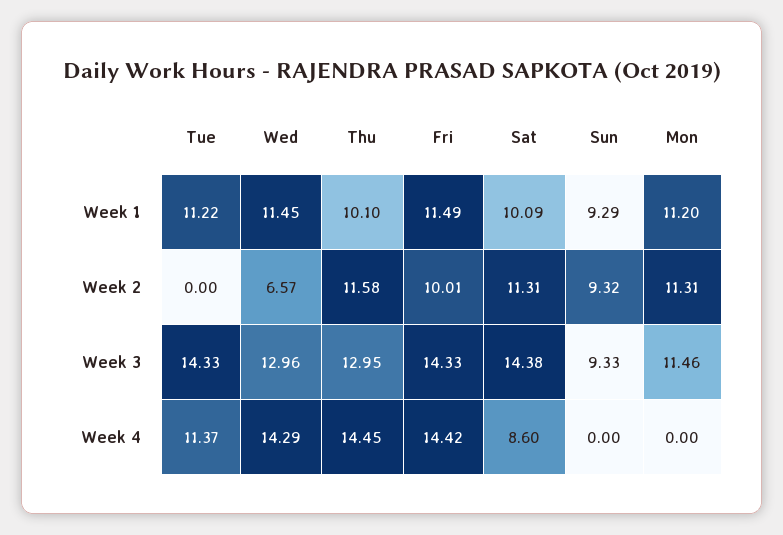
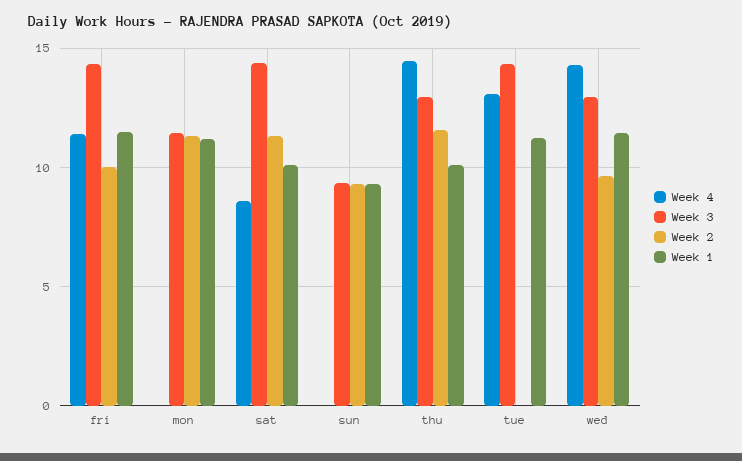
  {
    "Week 1": {
      "Tue": 11.22,
      "Wed": 11.45,
      "Thu": 10.1,
      "Fri": 11.49,
      "Sat": 10.09,
      "Sun": 9.29,
      "Mon": 11.2
    },
    "Week 2": {
      "Tue": 0,
-     "Wed": 6.57,
+     "Wed": 9.5,
      "Thu": 11.58,
      "Fri": 10.01,
      "Sat": 11.31,
      "Sun": 9.32,
      "Mon": 11.31
    },
    "Week 3": {
      "Tue": 14.33,
      "Wed": 12.96,
      "Thu": 12.95,
      "Fri": 14.33,
      "Sat": 14.38,
      "Sun": 9.33,
      "Mon": 11.46
    },
    "Week 4": {
-     "Tue": 11.37,
+     "Tue": 13,
      "Wed": 14.29,
      "Thu": 14.45,
-     "Fri": 14.42,
+     "Fri": 11.5,
      "Sat": 8.6,
      "Sun": 0,
      "Mon": 0
    }
  }

